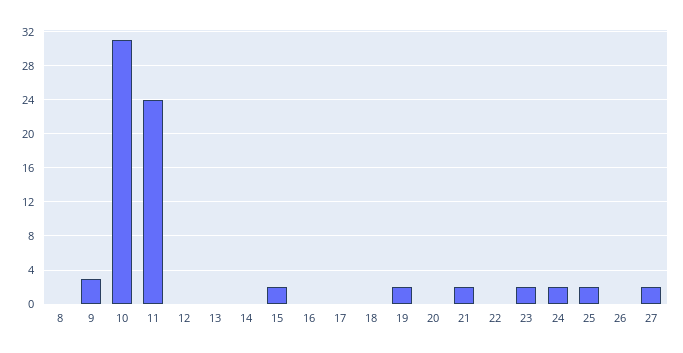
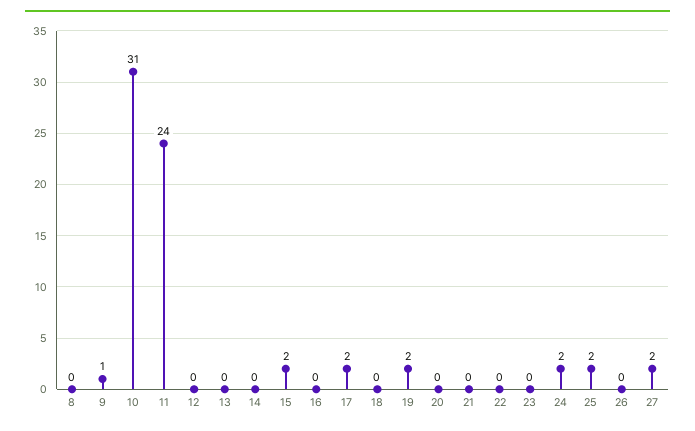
  {
    "8": 0,
-   "9": 3,
+   "9": 1,
    "10": 31,
    "11": 24,
    "12": 0,
    "13": 0,
    "14": 0,
    "15": 2,
    "16": 0,
-   "17": 0,
+   "17": 2,
    "18": 0,
    "19": 2,
    "20": 0,
-   "21": 2,
+   "21": 0,
    "22": 0,
-   "23": 2,
+   "23": 0,
    "24": 2,
    "25": 2,
    "26": 0,
    "27": 2
  }

